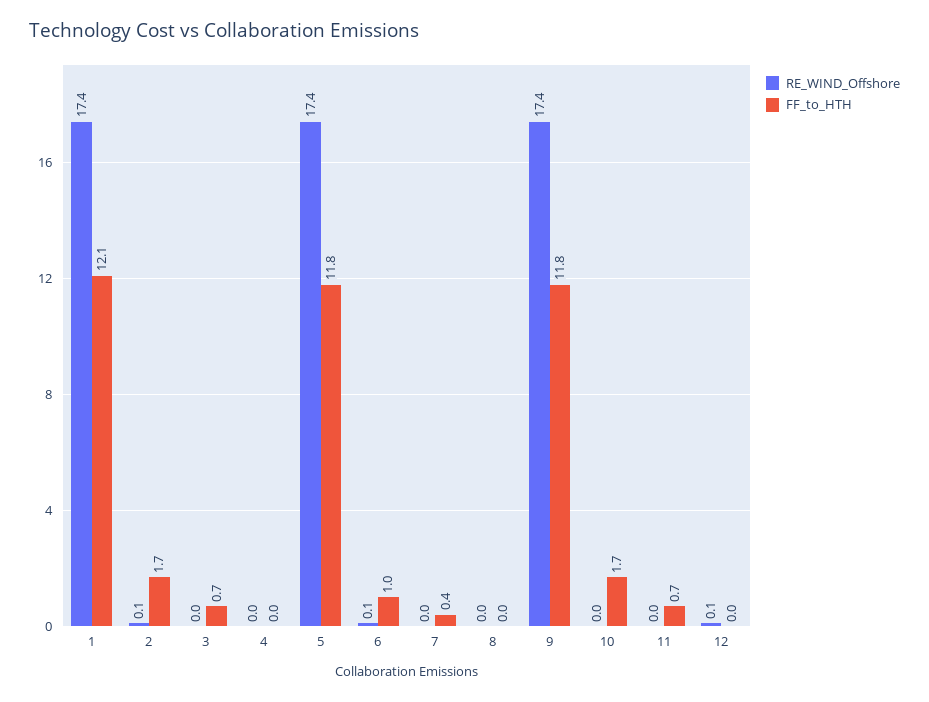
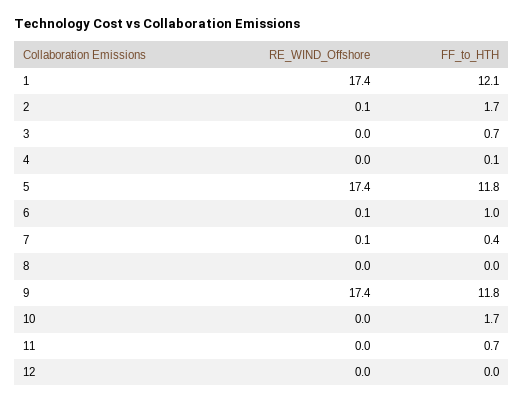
  {
    "RE_WIND_Offshore": {
      "1": 17.4,
      "2": 0.1,
      "3": 0,
      "4": 0,
      "5": 17.4,
      "6": 0.1,
-     "7": 0,
+     "7": 0.1,
      "8": 0,
      "9": 17.4,
      "10": 0,
      "11": 0,
-     "12": 0.1
+     "12": 0
    },
    "FF_to_HTH": {
      "1": 12.1,
      "2": 1.7,
      "3": 0.7,
-     "4": 0,
+     "4": 0.1,
      "5": 11.8,
      "6": 1,
      "7": 0.4,
      "8": 0,
      "9": 11.8,
      "10": 1.7,
      "11": 0.7,
      "12": 0
    }
  }

